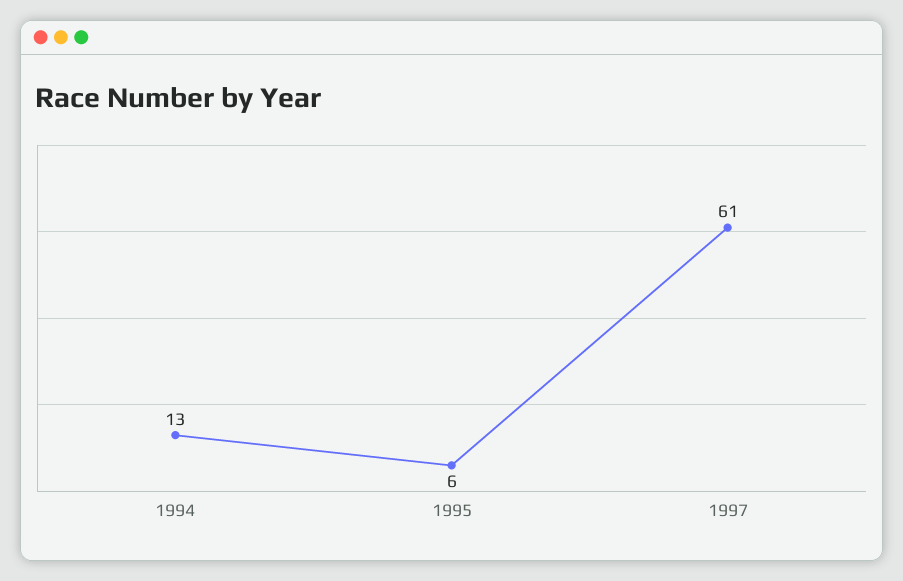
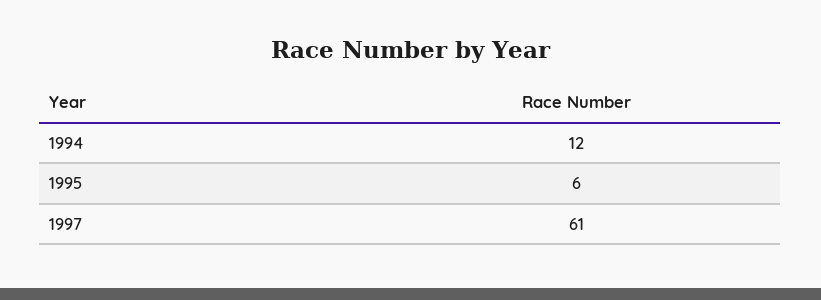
  {
-   "1994": 13,
+   "1994": 12,
    "1995": 6,
    "1997": 61
  }

